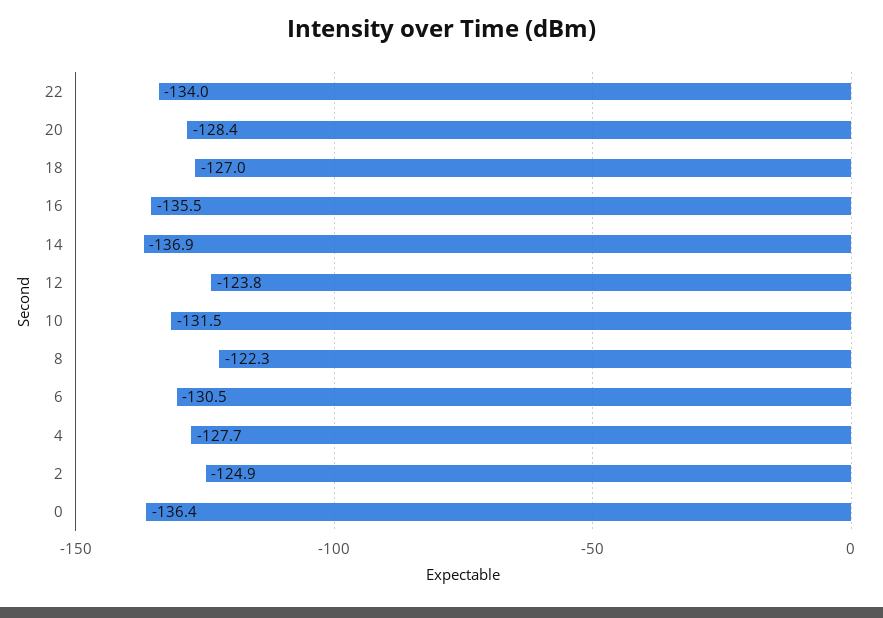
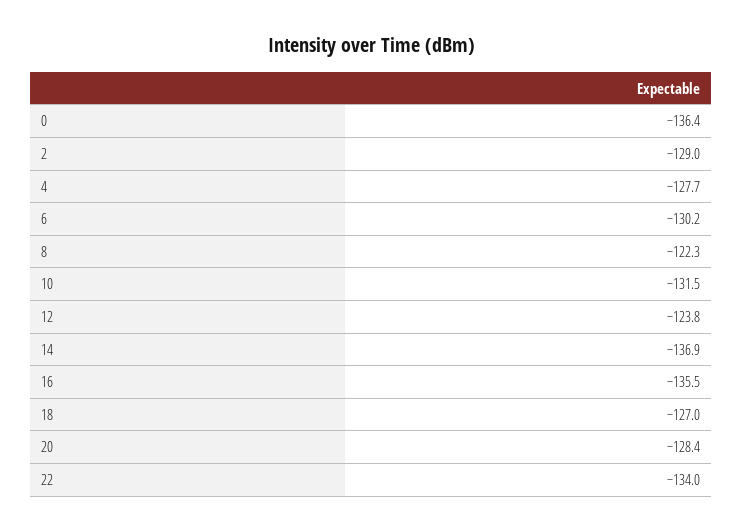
  {
    "22": -134,
    "20": -128.4,
    "18": -127,
    "16": -135.5,
    "14": -136.9,
    "12": -123.8,
    "10": -131.5,
    "8": -122.3,
-   "6": -130.5,
+   "6": -130.2,
    "4": -127.7,
-   "2": -124.9,
+   "2": -129,
    "0": -136.4
  }

